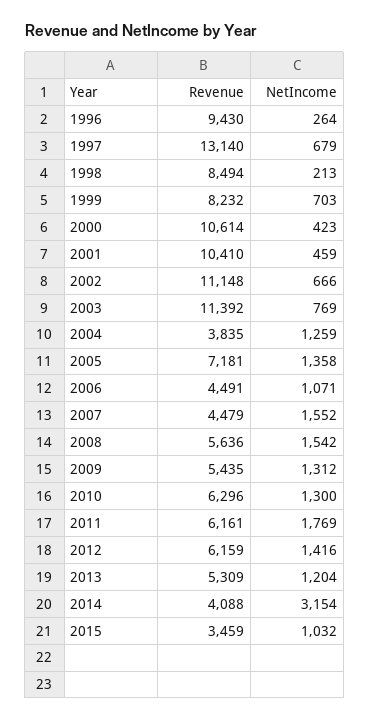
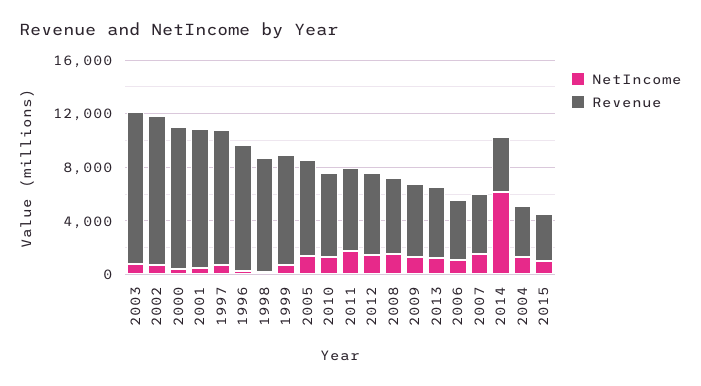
  {
    "Revenue": {
      "1996": 9430,
-     "1997": 13140,
+     "1997": 10000,
      "1998": 8494,
      "1999": 8232,
      "2000": 10614,
      "2001": 10410,
      "2002": 11148,
      "2003": 11392,
      "2004": 3835,
      "2005": 7181,
      "2006": 4491,
      "2007": 4479,
      "2008": 5636,
      "2009": 5435,
      "2010": 6296,
      "2011": 6161,
      "2012": 6159,
      "2013": 5309,
      "2014": 4088,
      "2015": 3459
    },
    "NetIncome": {
      "1996": 264,
      "1997": 679,
      "1998": 213,
      "1999": 703,
      "2000": 423,
      "2001": 459,
      "2002": 666,
      "2003": 769,
      "2004": 1259,
      "2005": 1358,
      "2006": 1071,
      "2007": 1552,
      "2008": 1542,
      "2009": 1312,
      "2010": 1300,
      "2011": 1769,
      "2012": 1416,
      "2013": 1204,
-     "2014": 3154,
+     "2014": 6000,
      "2015": 1032
    }
  }

